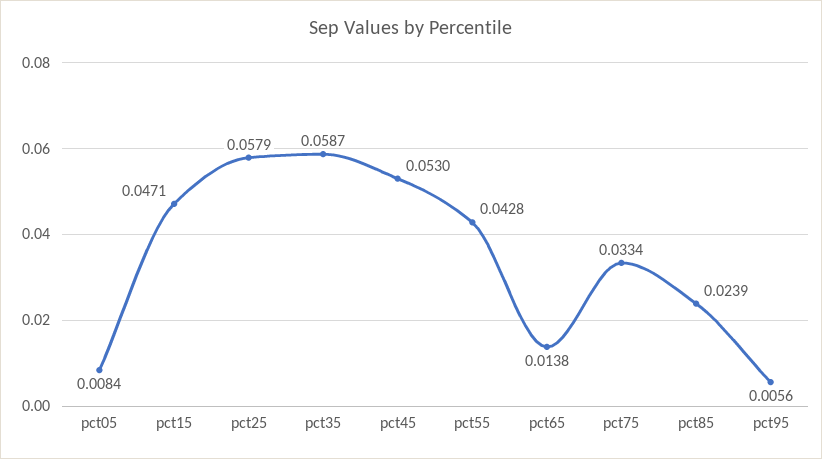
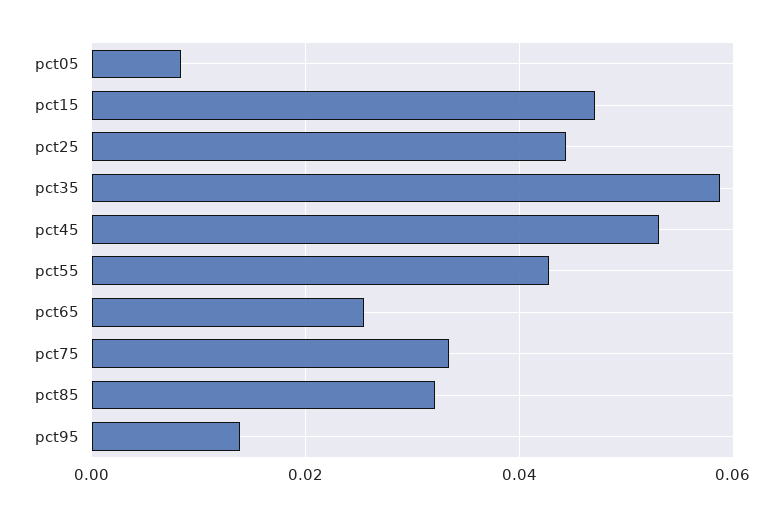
  {
    "pct05": 0.0084,
    "pct15": 0.0471,
-   "pct25": 0.0579,
+   "pct25": 0.044,
    "pct35": 0.0587,
    "pct45": 0.053,
    "pct55": 0.0428,
-   "pct65": 0.0138,
+   "pct65": 0.026,
    "pct75": 0.0334,
-   "pct85": 0.0239,
+   "pct85": 0.032,
-   "pct95": 0.0056
+   "pct95": 0.014
  }

